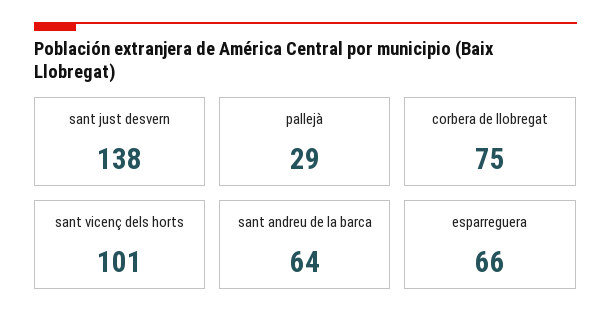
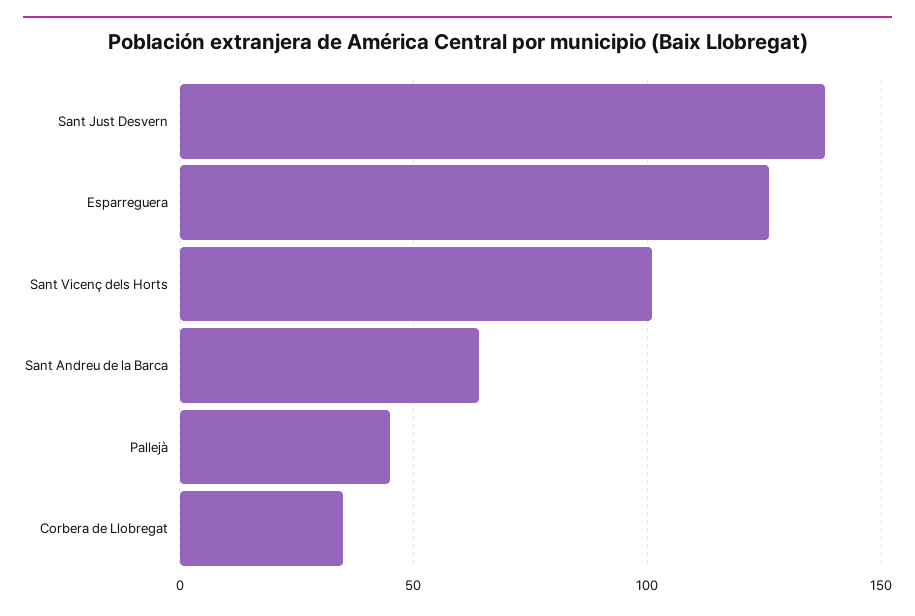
  {
    "sant just desvern": 138,
-   "pallejà": 29,
+   "pallejà": 45,
-   "corbera de llobregat": 75,
+   "corbera de llobregat": 35,
    "sant vicenç dels horts": 101,
    "sant andreu de la barca": 64,
-   "esparreguera": 66
+   "esparreguera": 125
  }

